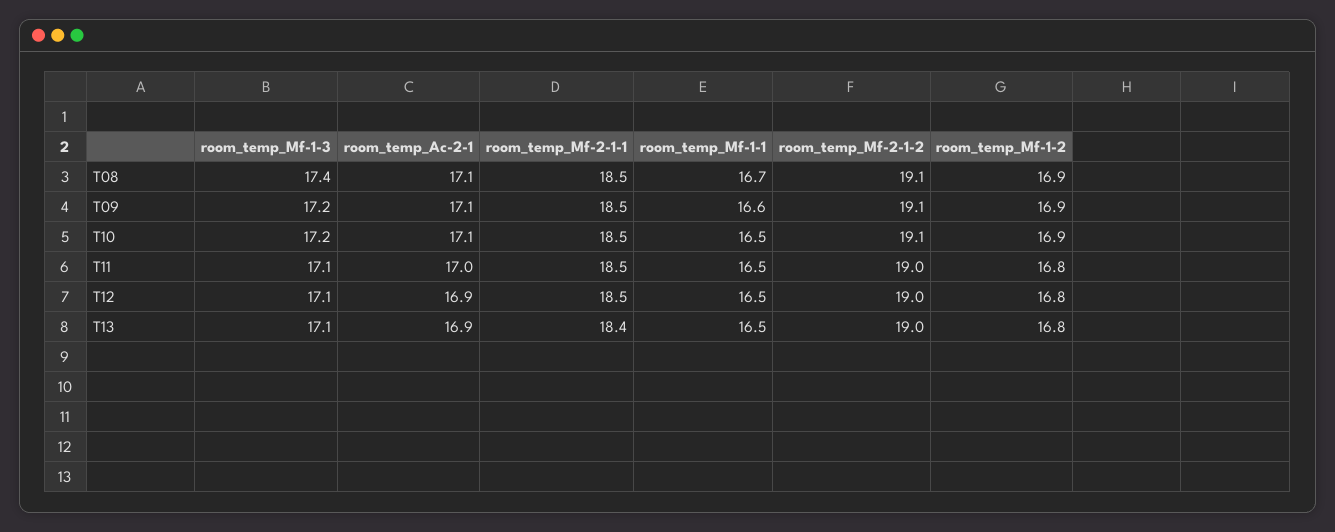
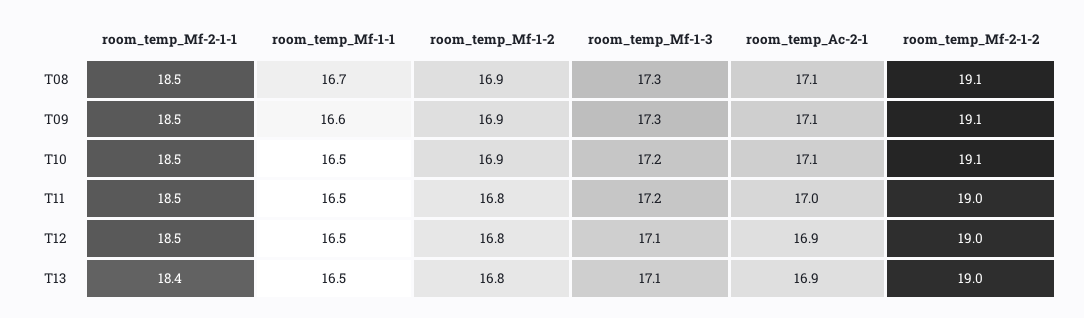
  {
    "room_temp_Mf-1-3": {
-     "T08": 17.4,
+     "T08": 17.3,
-     "T09": 17.2,
+     "T09": 17.3,
      "T10": 17.2,
-     "T11": 17.1,
+     "T11": 17.2,
      "T12": 17.1,
      "T13": 17.1
    },
    "room_temp_Ac-2-1": {
      "T08": 17.1,
      "T09": 17.1,
      "T10": 17.1,
      "T11": 17,
      "T12": 16.9,
      "T13": 16.9
    },
    "room_temp_Mf-2-1-1": {
      "T08": 18.5,
      "T09": 18.5,
      "T10": 18.5,
      "T11": 18.5,
      "T12": 18.5,
      "T13": 18.4
    },
    "room_temp_Mf-1-1": {
      "T08": 16.7,
      "T09": 16.6,
      "T10": 16.5,
      "T11": 16.5,
      "T12": 16.5,
      "T13": 16.5
    },
    "room_temp_Mf-2-1-2": {
      "T08": 19.1,
      "T09": 19.1,
      "T10": 19.1,
      "T11": 19,
      "T12": 19,
      "T13": 19
    },
    "room_temp_Mf-1-2": {
      "T08": 16.9,
      "T09": 16.9,
      "T10": 16.9,
      "T11": 16.8,
      "T12": 16.8,
      "T13": 16.8
    }
  }

